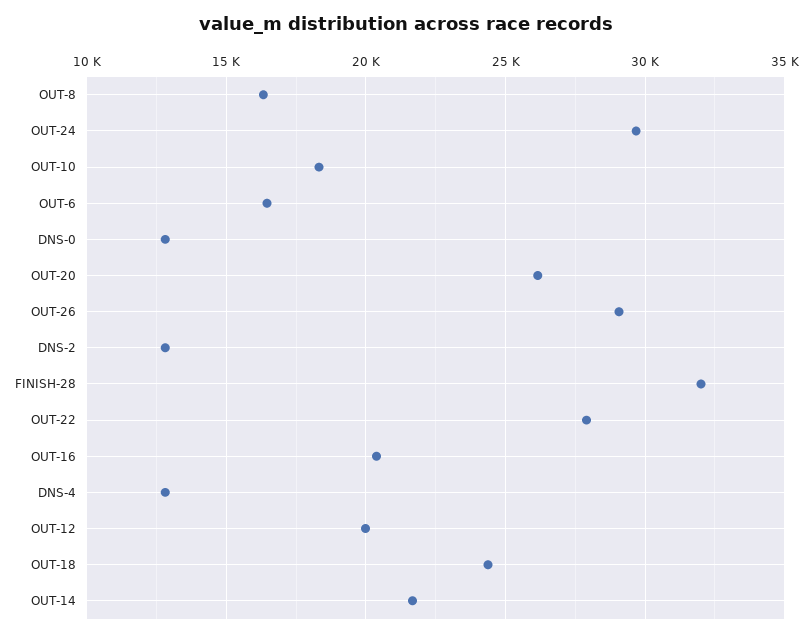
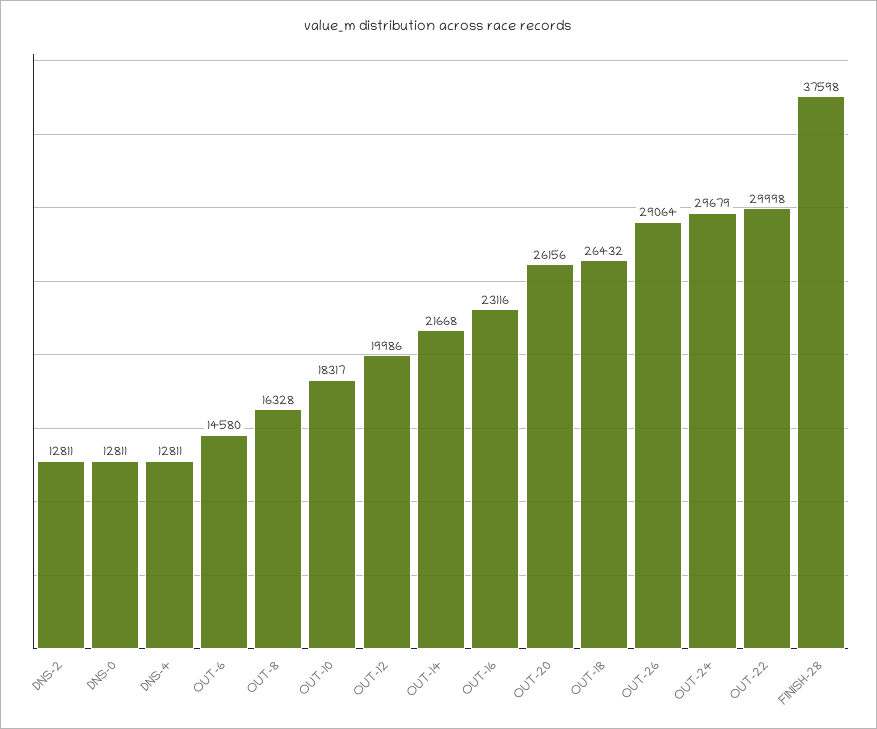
  {
    "OUT-8": 16328,
    "OUT-24": 29679,
    "OUT-10": 18317,
-   "OUT-6": 16500,
+   "OUT-6": 14580,
    "DNS-0": 12811,
    "OUT-20": 26156,
    "OUT-26": 29064,
    "DNS-2": 12811,
-   "FINISH-28": 32000,
+   "FINISH-28": 37598,
-   "OUT-22": 28000,
+   "OUT-22": 29998,
-   "OUT-16": 20500,
+   "OUT-16": 23116,
    "DNS-4": 12811,
    "OUT-12": 19986,
-   "OUT-18": 24500,
+   "OUT-18": 26432,
    "OUT-14": 21668
  }

